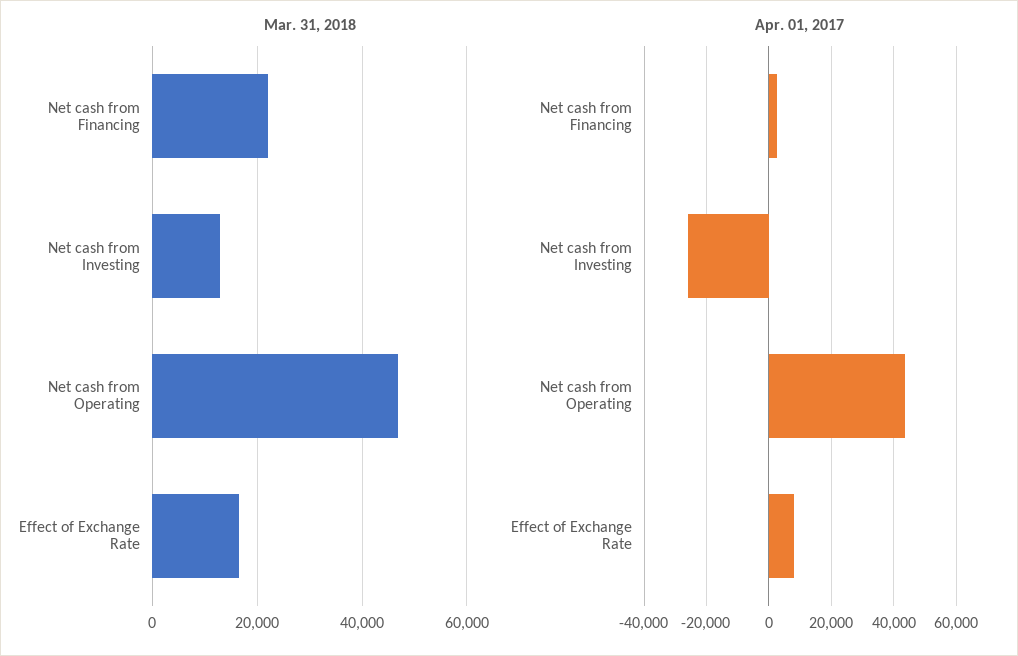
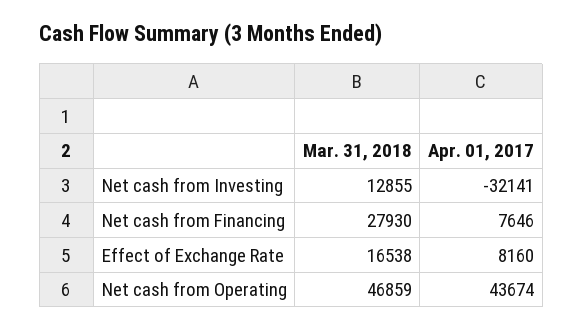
  {
    "Mar. 31, 2018": {
-     "Net cash from Financing": 22000,
+     "Net cash from Financing": 27930,
      "Net cash from Investing": 12855,
      "Net cash from Operating": 46859,
      "Effect of Exchange Rate": 16538
    },
    "Apr. 01, 2017": {
-     "Net cash from Financing": 2000,
+     "Net cash from Financing": 7646,
-     "Net cash from Investing": -26000,
+     "Net cash from Investing": -32141,
      "Net cash from Operating": 43674,
      "Effect of Exchange Rate": 8160
    }
  }

